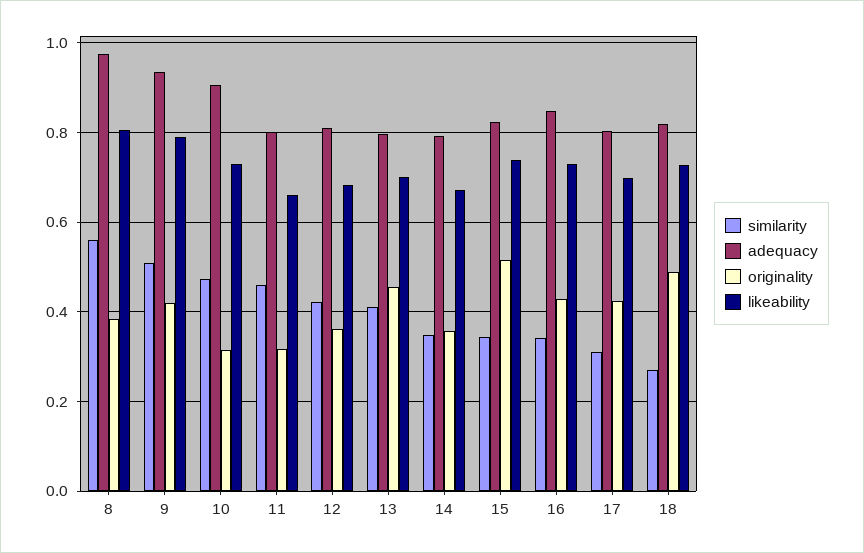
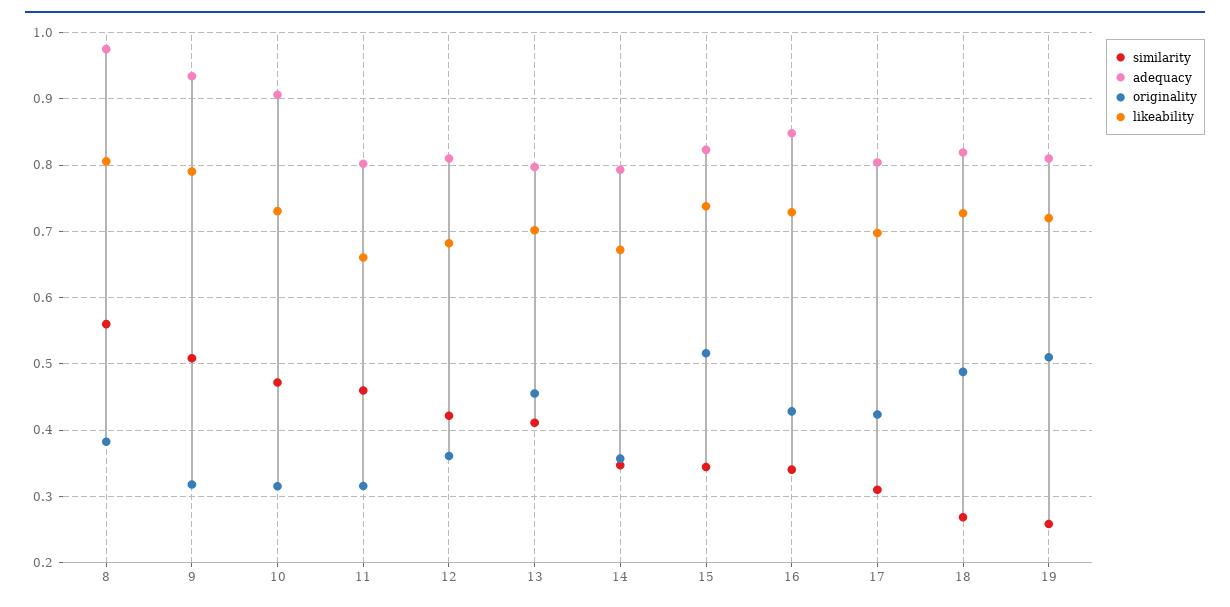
  {
    "similarity": {
      "8": 0.56,
      "9": 0.51,
      "10": 0.47,
      "11": 0.46,
      "12": 0.42,
      "13": 0.41,
      "14": 0.35,
      "15": 0.34,
      "16": 0.34,
      "17": 0.31,
-     "18": 0.27
+     "18": 0.27,
+     "19": 0.26
    },
    "adequacy": {
      "8": 0.98,
      "9": 0.93,
      "10": 0.91,
      "11": 0.8,
      "12": 0.81,
      "13": 0.8,
      "14": 0.79,
      "15": 0.82,
      "16": 0.85,
      "17": 0.8,
-     "18": 0.82
+     "18": 0.82,
+     "19": 0.81
    },
    "originality": {
      "8": 0.38,
-     "9": 0.42,
+     "9": 0.32,
      "10": 0.32,
      "11": 0.32,
      "12": 0.36,
      "13": 0.46,
      "14": 0.36,
      "15": 0.52,
      "16": 0.43,
      "17": 0.42,
-     "18": 0.49
+     "18": 0.49,
+     "19": 0.51
    },
    "likeability": {
      "8": 0.81,
      "9": 0.79,
      "10": 0.73,
      "11": 0.66,
      "12": 0.68,
      "13": 0.7,
      "14": 0.67,
      "15": 0.74,
      "16": 0.73,
      "17": 0.7,
-     "18": 0.73
+     "18": 0.73,
+     "19": 0.72
    }
  }

